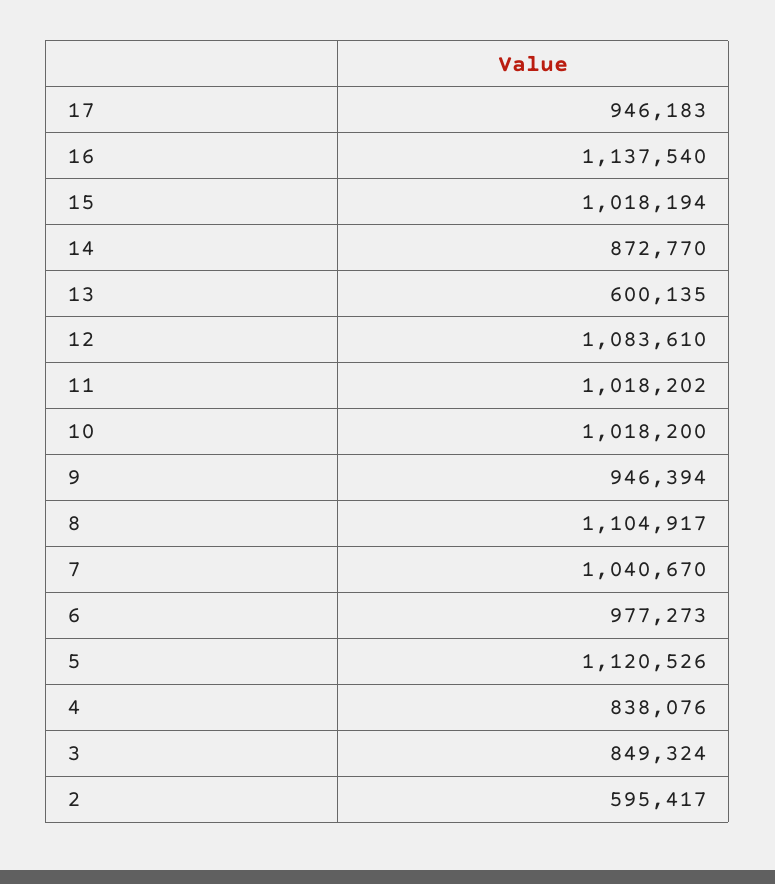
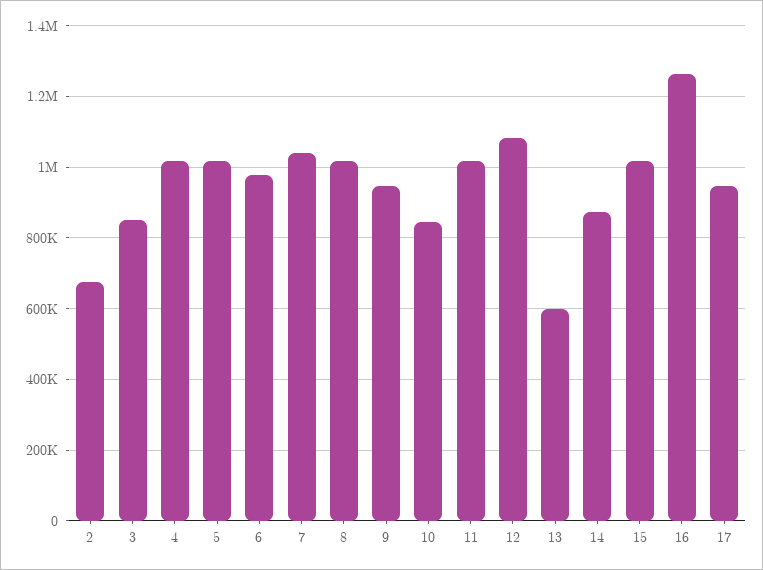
  {
    "17": 946183,
-   "16": 1137540,
+   "16": 1260000,
    "15": 1018194,
    "14": 872770,
    "13": 600135,
    "12": 1083610,
    "11": 1018202,
-   "10": 1018200,
+   "10": 840000,
    "9": 946394,
-   "8": 1104917,
+   "8": 1020000,
    "7": 1040670,
    "6": 977273,
-   "5": 1120526,
+   "5": 1020000,
-   "4": 838076,
+   "4": 1020000,
    "3": 849324,
-   "2": 595417
+   "2": 680000
  }

